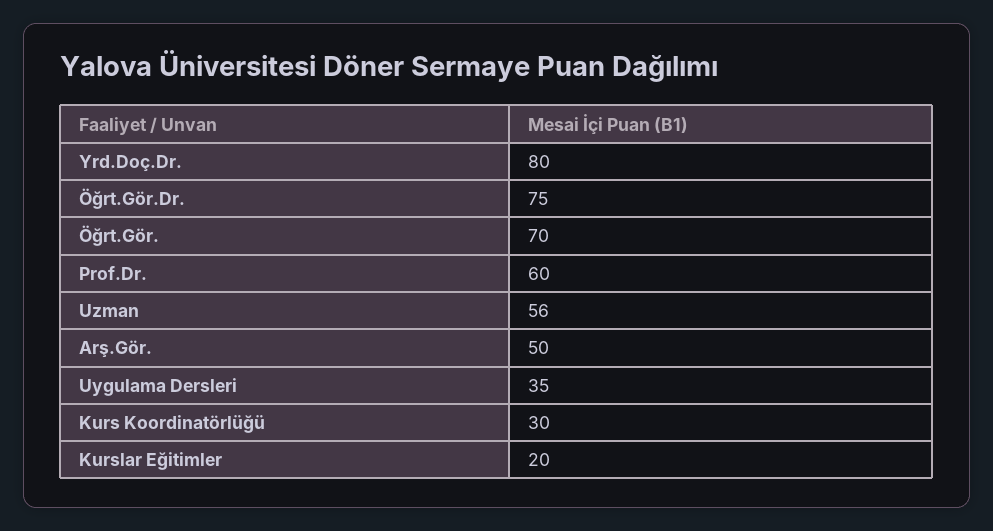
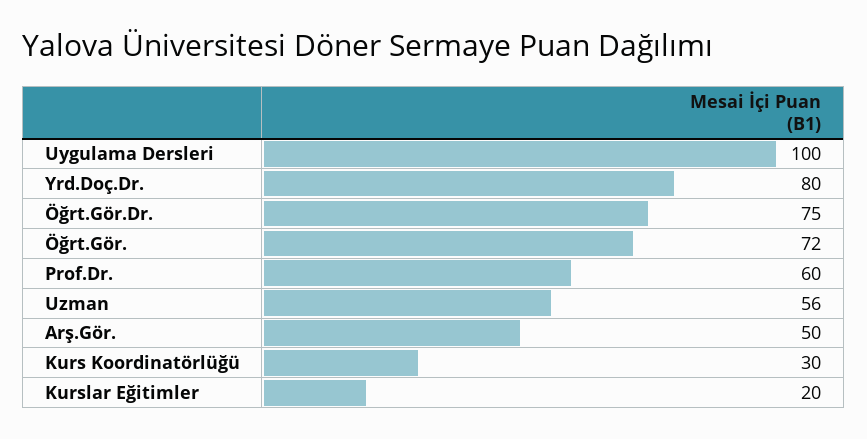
  {
    "Yrd.Doç.Dr.": 80,
    "Öğrt.Gör.Dr.": 75,
-   "Öğrt.Gör.": 70,
+   "Öğrt.Gör.": 72,
    "Prof.Dr.": 60,
    "Uzman": 56,
    "Arş.Gör.": 50,
-   "Uygulama Dersleri": 35,
+   "Uygulama Dersleri": 100,
    "Kurs Koordinatörlüğü": 30,
    "Kurslar Eğitimler": 20
  }

